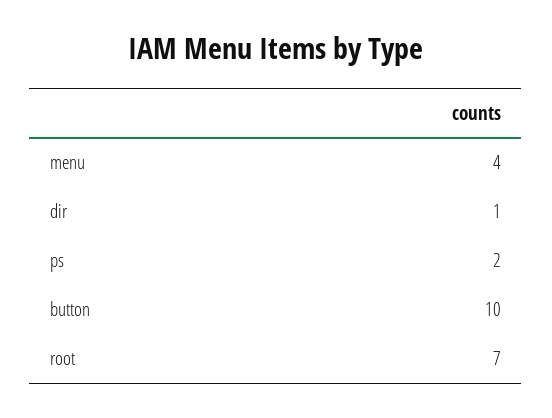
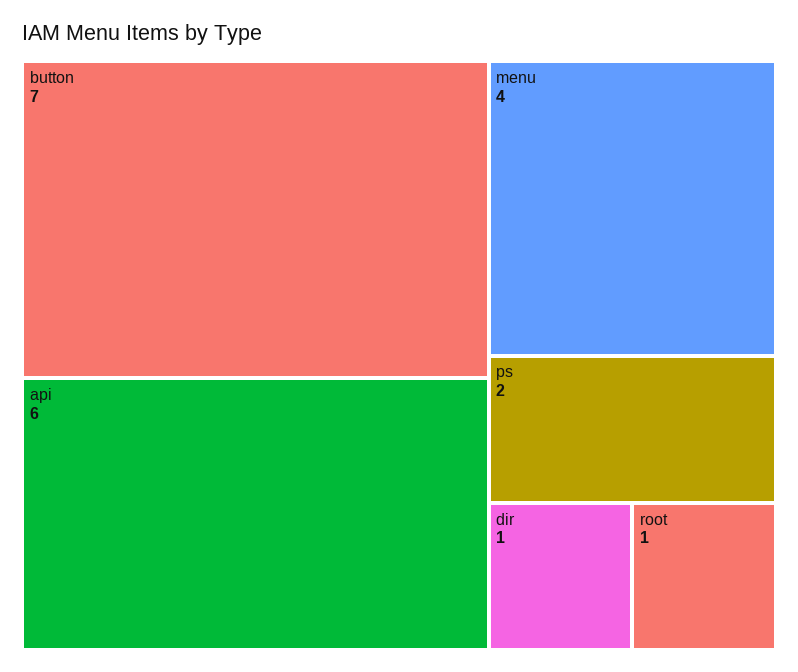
  {
    "menu": 4,
    "dir": 1,
    "ps": 2,
-   "button": 10,
+   "button": 7,
-   "root": 7
+   "root": 1,
+   "api": 6
  }

